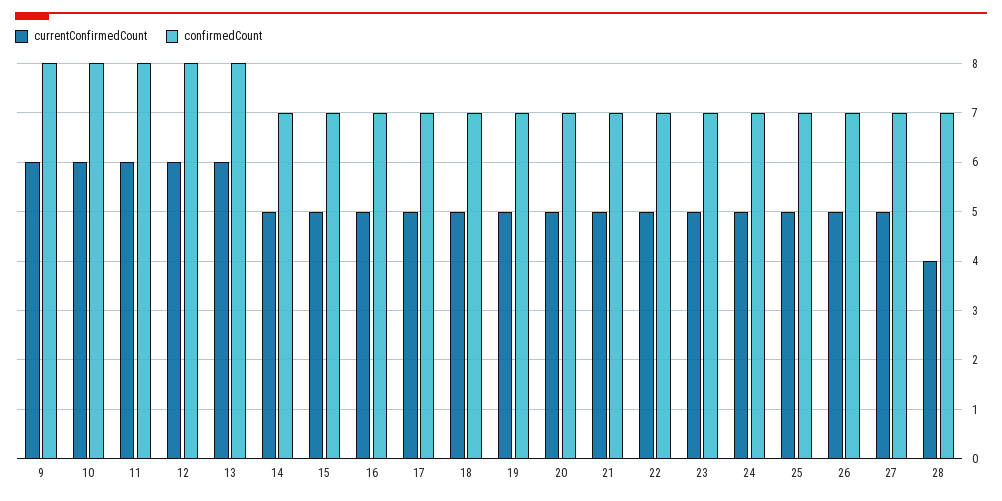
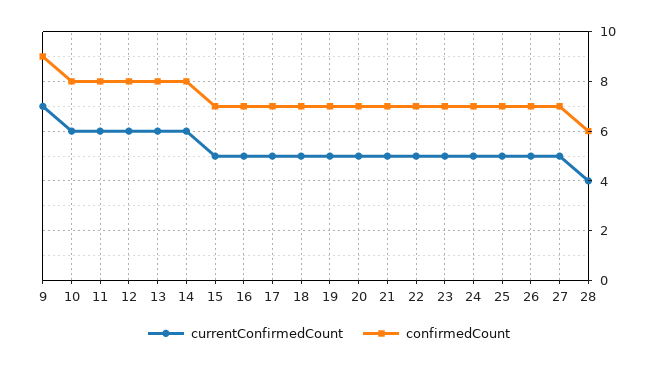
  {
    "currentConfirmedCount": {
-     "9": 6,
+     "9": 7,
      "10": 6,
      "11": 6,
      "12": 6,
      "13": 6,
-     "14": 5,
+     "14": 6,
      "15": 5,
      "16": 5,
      "17": 5,
      "18": 5,
      "19": 5,
      "20": 5,
      "21": 5,
      "22": 5,
      "23": 5,
      "24": 5,
      "25": 5,
      "26": 5,
      "27": 5,
      "28": 4
    },
    "confirmedCount": {
-     "9": 8,
+     "9": 9,
      "10": 8,
      "11": 8,
      "12": 8,
      "13": 8,
-     "14": 7,
+     "14": 8,
      "15": 7,
      "16": 7,
      "17": 7,
      "18": 7,
      "19": 7,
      "20": 7,
      "21": 7,
      "22": 7,
      "23": 7,
      "24": 7,
      "25": 7,
      "26": 7,
      "27": 7,
-     "28": 7
+     "28": 6
    }
  }

